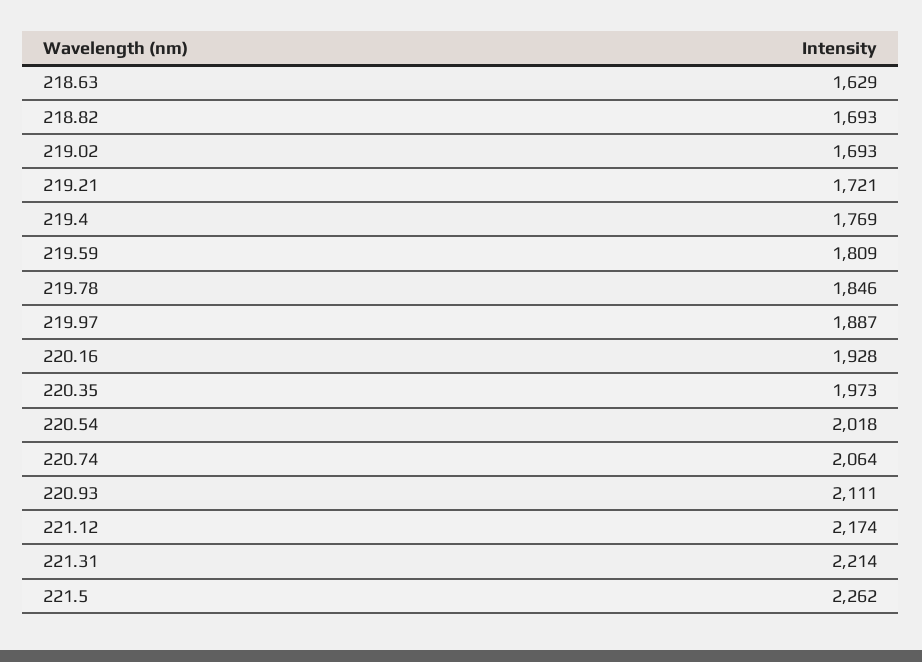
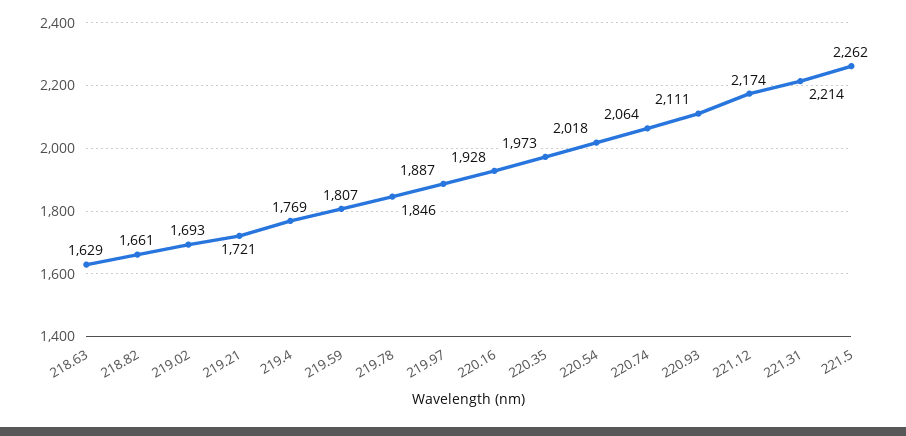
  {
    "218.63": 1629,
-   "218.82": 1693,
+   "218.82": 1661,
    "219.02": 1693,
    "219.21": 1721,
    "219.4": 1769,
-   "219.59": 1809,
+   "219.59": 1807,
    "219.78": 1846,
    "219.97": 1887,
    "220.16": 1928,
    "220.35": 1973,
    "220.54": 2018,
    "220.74": 2064,
    "220.93": 2111,
    "221.12": 2174,
    "221.31": 2214,
    "221.5": 2262
  }

